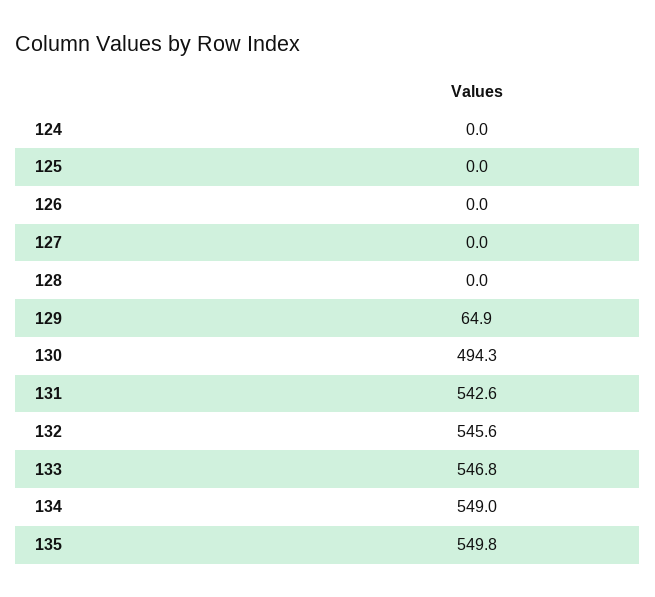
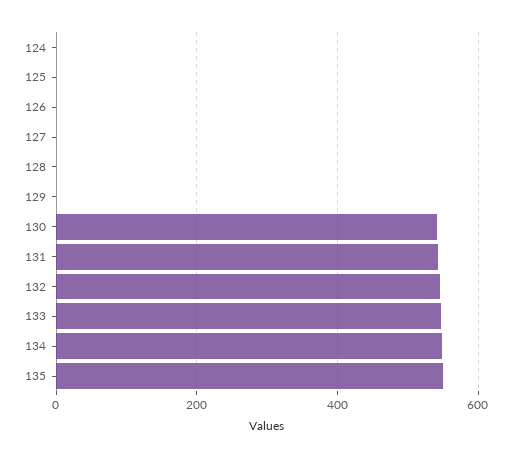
  {
    "124": 0,
    "125": 0,
    "126": 0,
    "127": 0,
    "128": 0,
-   "129": 64.9,
+   "129": 0,
-   "130": 494.3,
+   "130": 540,
    "131": 542.6,
    "132": 545.6,
    "133": 546.8,
    "134": 549,
    "135": 549.8
  }

